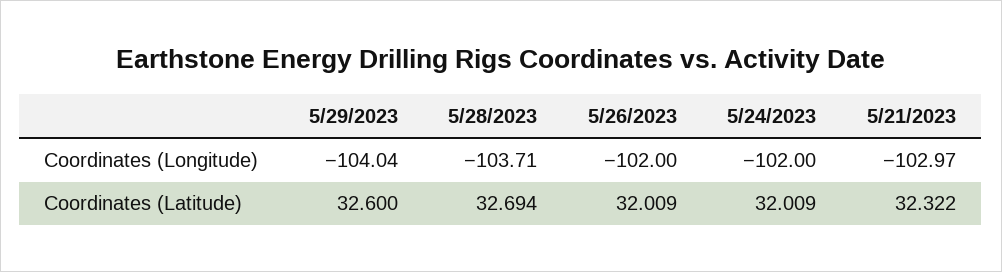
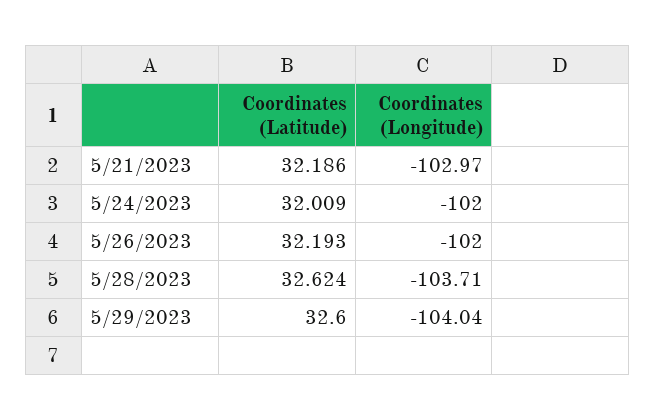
  {
    "5/29/2023": {
      "Coordinates (Longitude)": -104.04,
      "Coordinates (Latitude)": 32.6
    },
    "5/28/2023": {
      "Coordinates (Longitude)": -103.71,
-     "Coordinates (Latitude)": 32.694
+     "Coordinates (Latitude)": 32.624
    },
    "5/26/2023": {
      "Coordinates (Longitude)": -102,
-     "Coordinates (Latitude)": 32.009
+     "Coordinates (Latitude)": 32.193
    },
    "5/24/2023": {
      "Coordinates (Longitude)": -102,
      "Coordinates (Latitude)": 32.009
    },
    "5/21/2023": {
      "Coordinates (Longitude)": -102.97,
-     "Coordinates (Latitude)": 32.322
+     "Coordinates (Latitude)": 32.186
    }
  }

